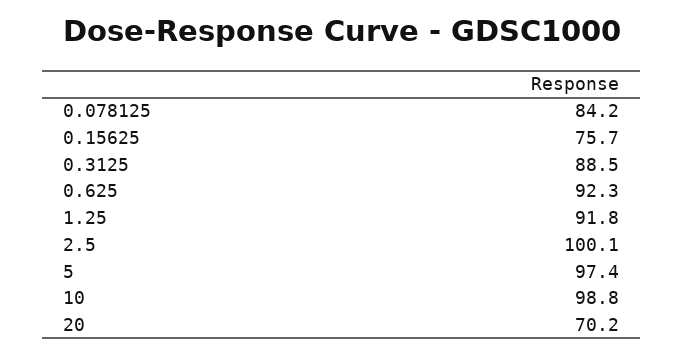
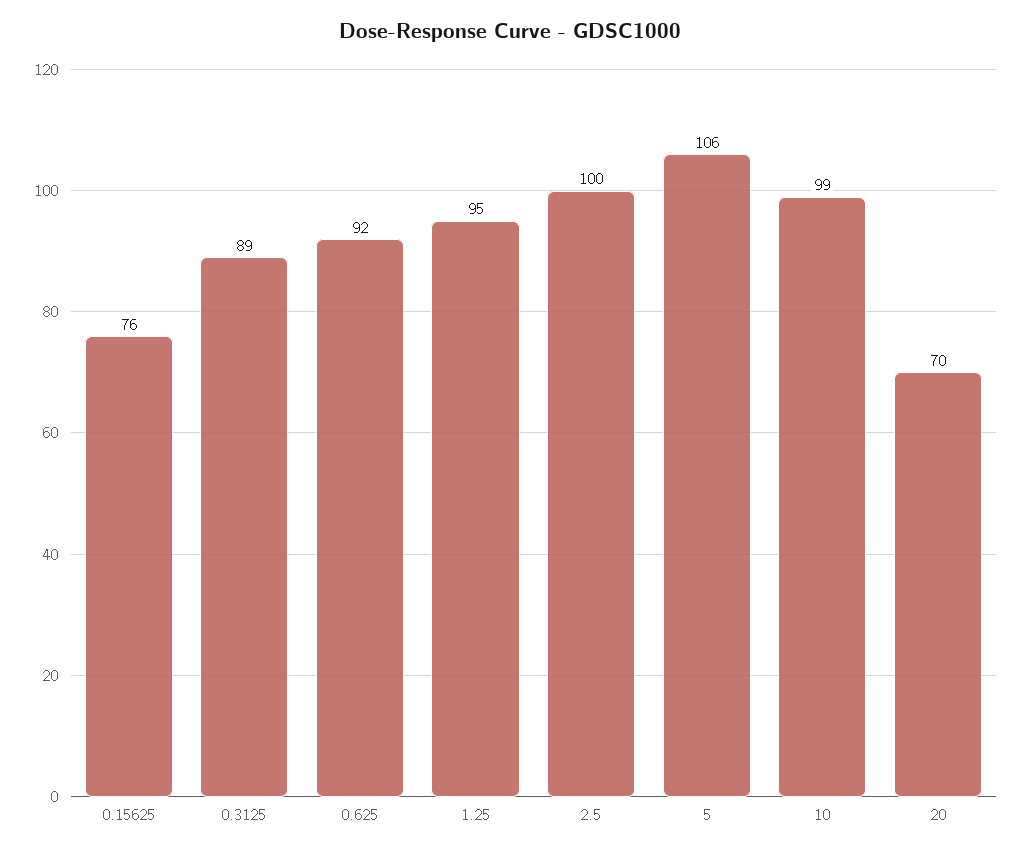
  {
-   "0.078125": 84.2,
    "0.15625": 75.7,
    "0.3125": 88.5,
    "0.625": 92.3,
-   "1.25": 91.8,
+   "1.25": 95,
    "2.5": 100.1,
-   "5": 97.4,
+   "5": 106,
    "10": 98.8,
    "20": 70.2
  }

